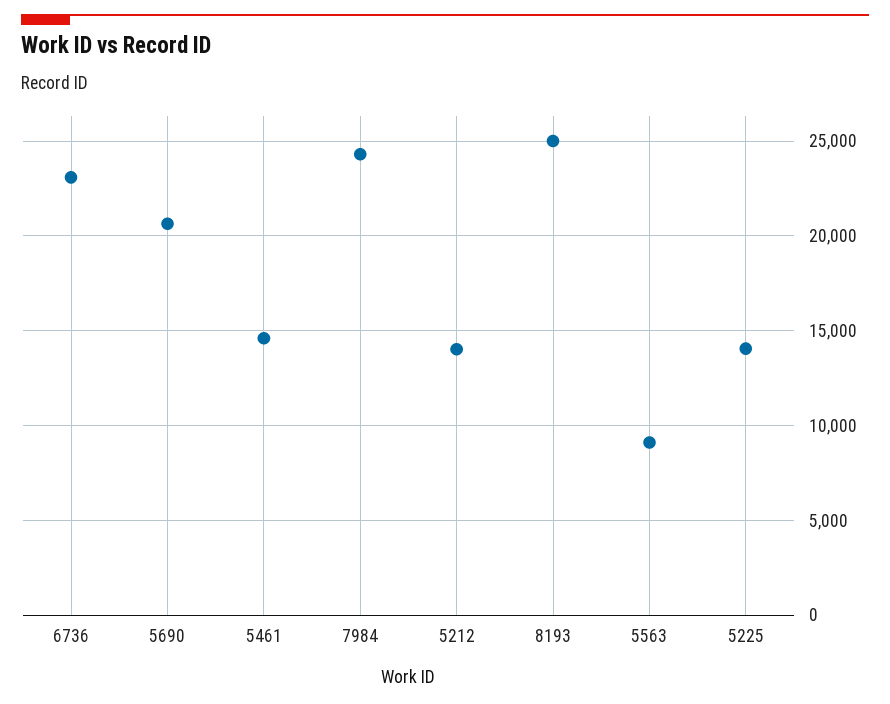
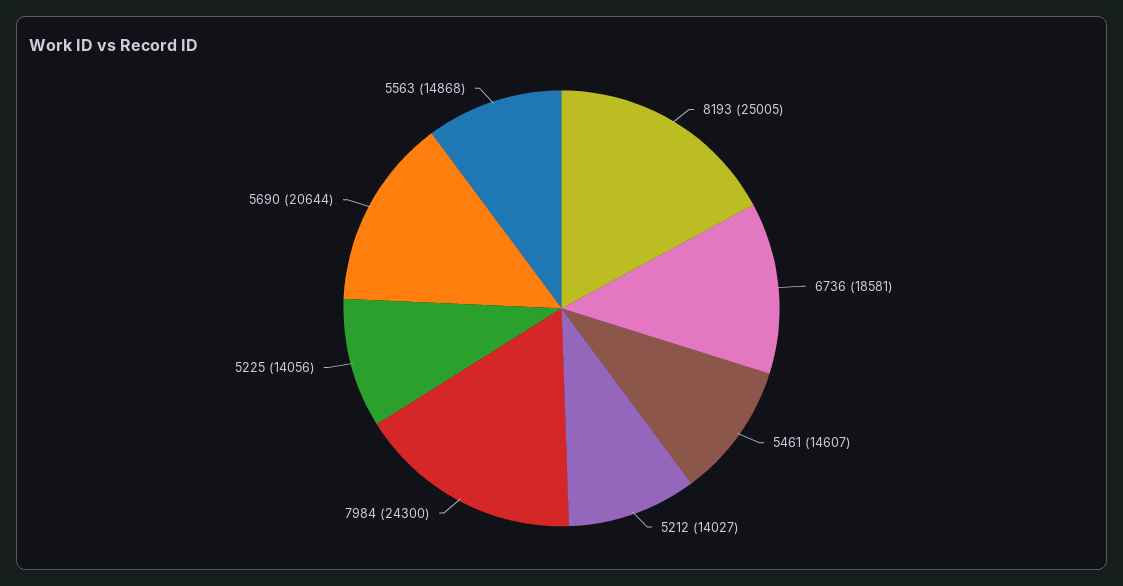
  {
-   "6736": 23000,
+   "6736": 18581,
    "5690": 20644,
    "5461": 14607,
    "7984": 24300,
    "5212": 14027,
    "8193": 25005,
-   "5563": 9000,
+   "5563": 14868,
    "5225": 14056
  }

